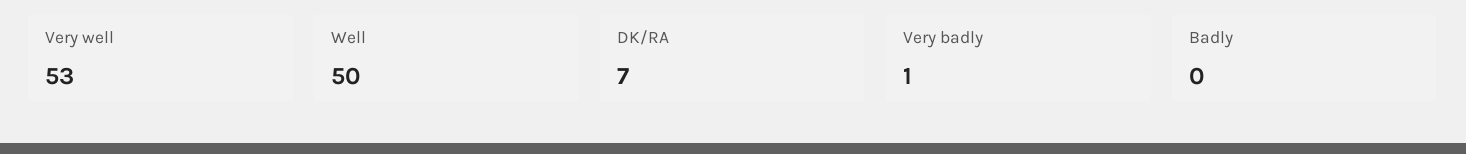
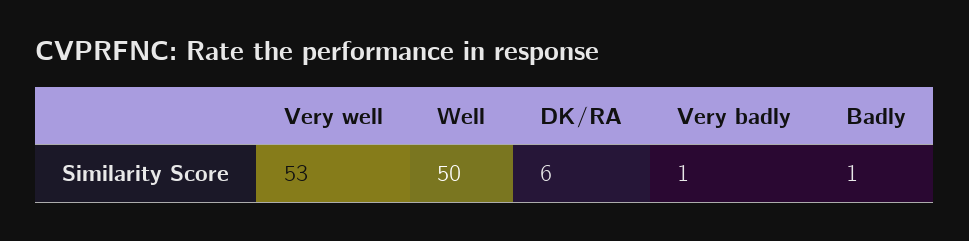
  {
    "Very well": 53,
    "Well": 50,
-   "DK/RA": 7,
+   "DK/RA": 6,
    "Very badly": 1,
-   "Badly": 0
+   "Badly": 1
  }

